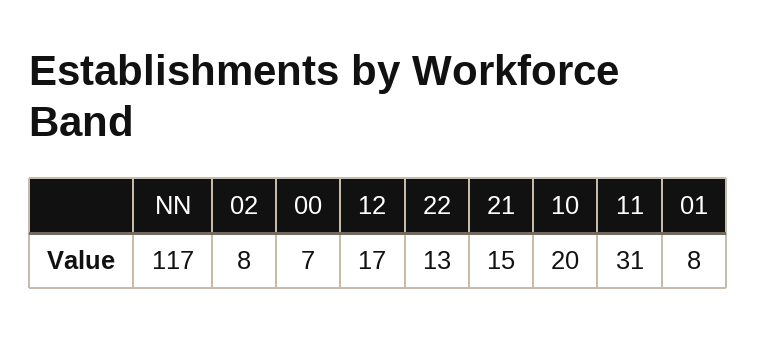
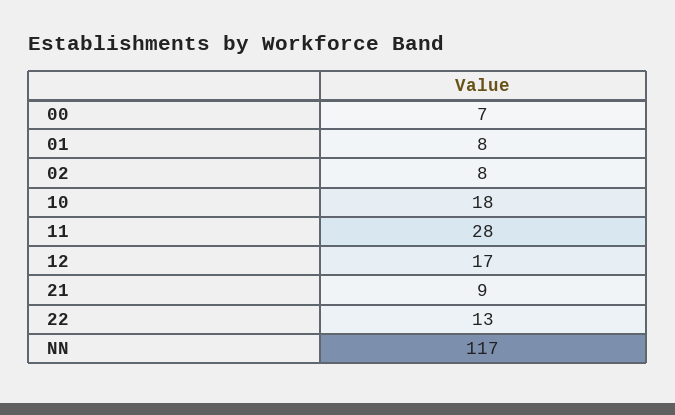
  {
    "NN": 117,
    "02": 8,
    "00": 7,
    "12": 17,
    "22": 13,
-   "21": 15,
+   "21": 9,
-   "10": 20,
+   "10": 18,
-   "11": 31,
+   "11": 28,
    "01": 8
  }

